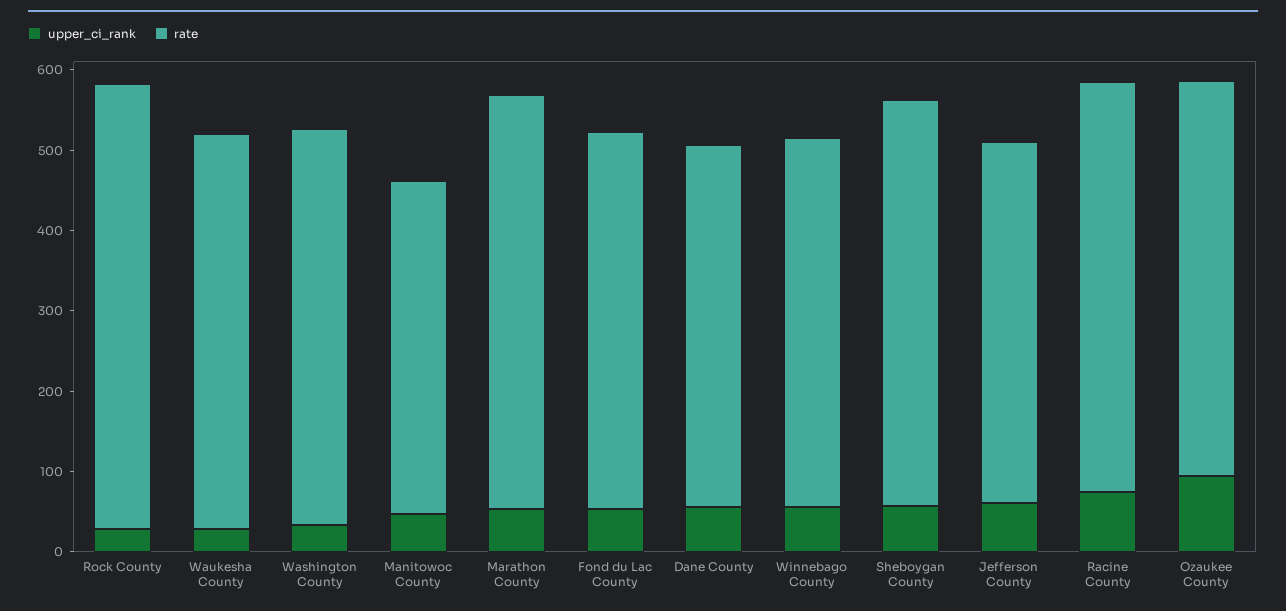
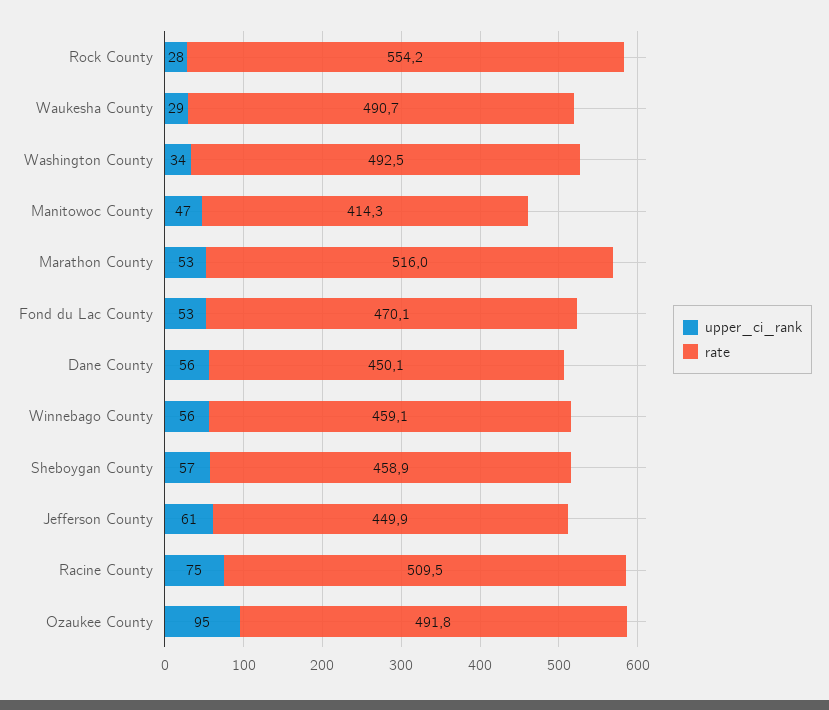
  {
    "upper_ci_rank": {
      "Rock County": 28,
      "Waukesha County": 29,
      "Washington County": 34,
      "Manitowoc County": 47,
      "Marathon County": 53,
      "Fond du Lac County": 53,
      "Dane County": 56,
      "Winnebago County": 56,
      "Sheboygan County": 57,
      "Jefferson County": 61,
      "Racine County": 75,
      "Ozaukee County": 95
    },
    "rate": {
      "Rock County": 554.2,
      "Waukesha County": 490.7,
      "Washington County": 492.5,
      "Manitowoc County": 414.3,
      "Marathon County": 516,
      "Fond du Lac County": 470.1,
      "Dane County": 450.1,
      "Winnebago County": 459.1,
-     "Sheboygan County": 500,
+     "Sheboygan County": 458.9,
      "Jefferson County": 449.9,
      "Racine County": 509.5,
      "Ozaukee County": 491.8
    }
  }

